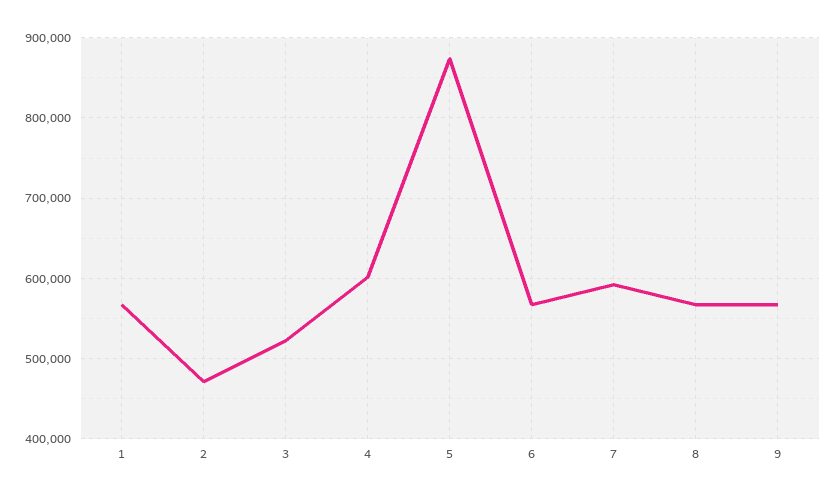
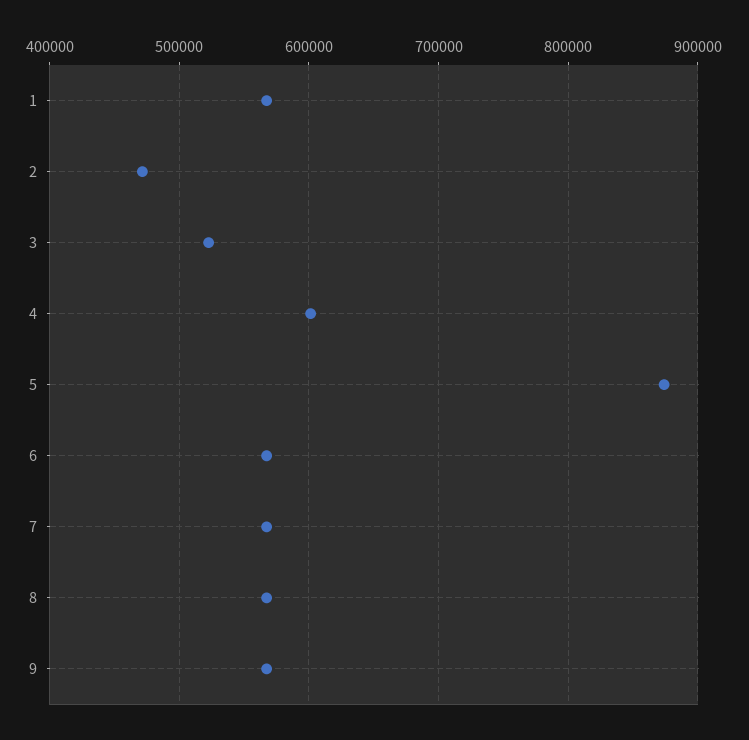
  {
    "1": 570000,
    "2": 470000,
    "3": 520000,
    "4": 600000,
    "5": 870000,
    "6": 570000,
-   "7": 590000,
+   "7": 570000,
    "8": 570000,
    "9": 570000
  }

